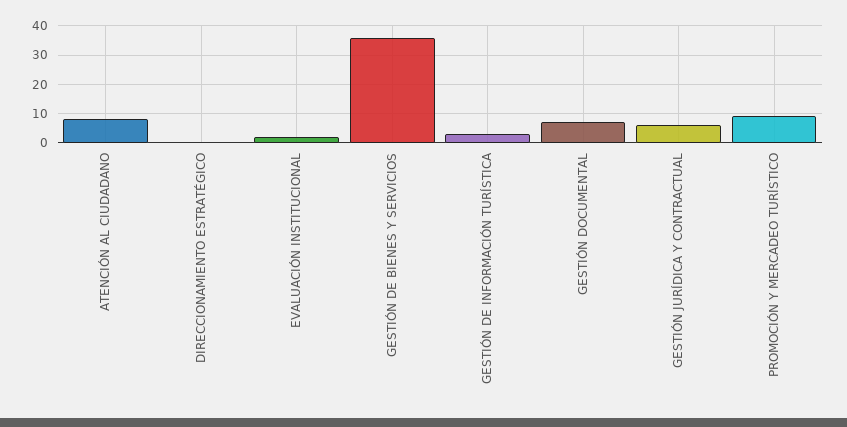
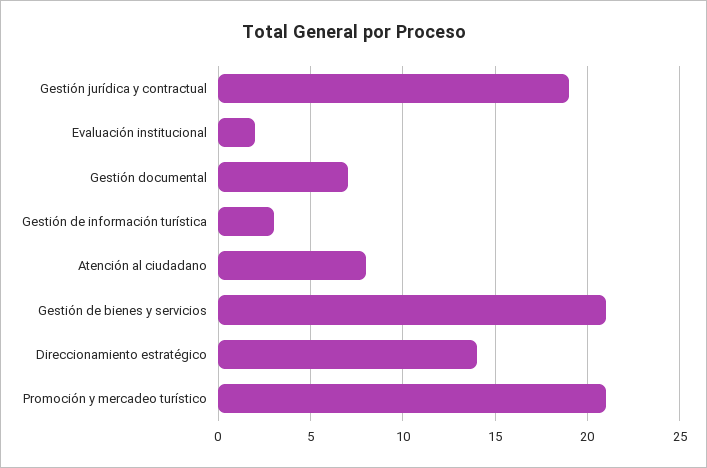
  {
    "ATENCIÓN AL CIUDADANO": 8,
-   "DIRECCIONAMIENTO ESTRATÉGICO": 0,
+   "DIRECCIONAMIENTO ESTRATÉGICO": 14,
    "EVALUACIÓN INSTITUCIONAL": 2,
-   "GESTIÓN DE BIENES Y SERVICIOS": 35,
+   "GESTIÓN DE BIENES Y SERVICIOS": 21,
    "GESTIÓN DE INFORMACIÓN TURÍSTICA": 3,
    "GESTIÓN DOCUMENTAL": 7,
-   "GESTIÓN JURÍDICA Y CONTRACTUAL": 5,
+   "GESTIÓN JURÍDICA Y CONTRACTUAL": 19,
-   "PROMOCIÓN Y MERCADEO TURÍSTICO": 10
+   "PROMOCIÓN Y MERCADEO TURÍSTICO": 21
  }

